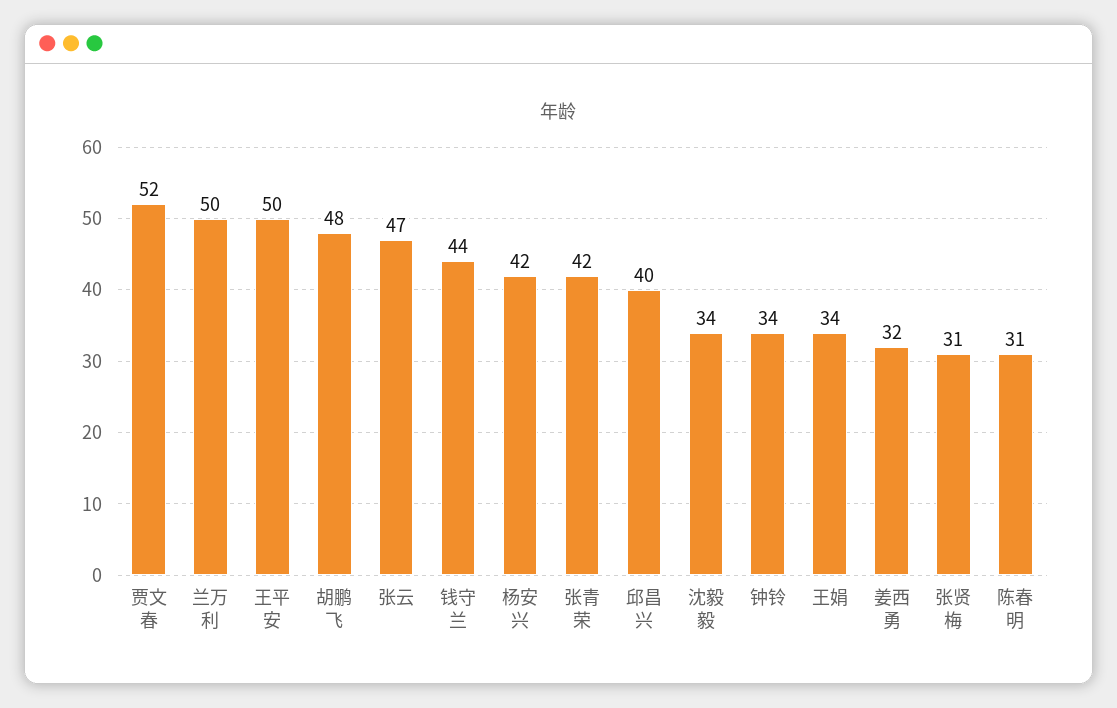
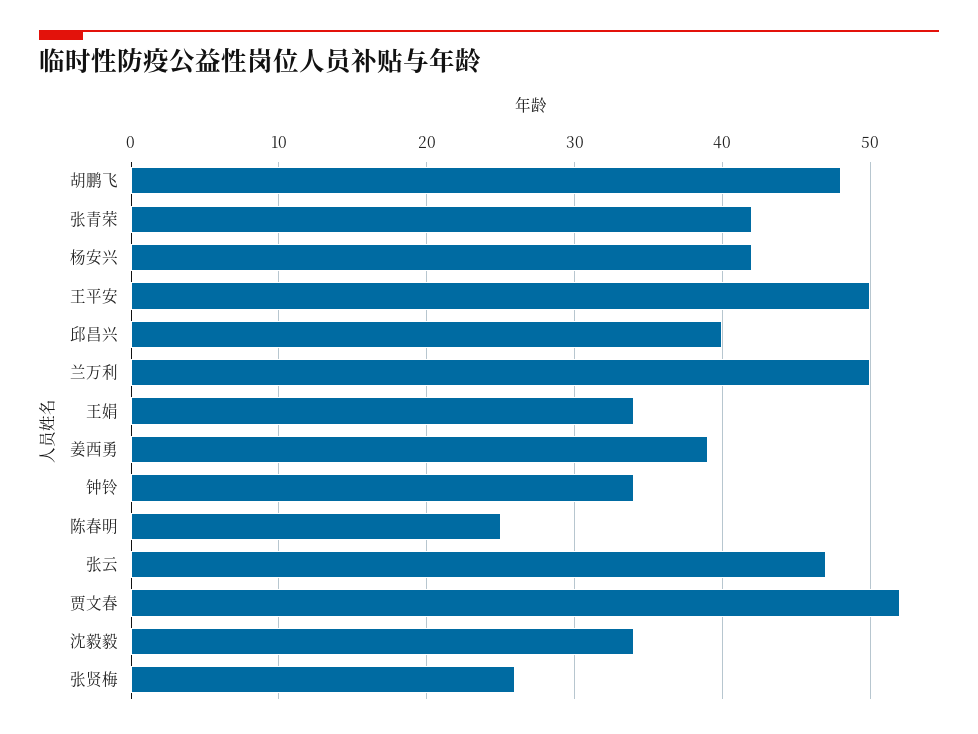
  {
    "贾文春": 52,
    "兰万利": 50,
    "王平安": 50,
    "胡鹏飞": 48,
    "张云": 47,
-   "钱守兰": 44,
    "杨安兴": 42,
    "张青荣": 42,
    "邱昌兴": 40,
    "沈毅毅": 34,
    "钟铃": 34,
    "王娟": 34,
-   "姜西勇": 32,
+   "姜西勇": 39,
-   "张贤梅": 31,
+   "张贤梅": 26,
-   "陈春明": 31
+   "陈春明": 25
  }

